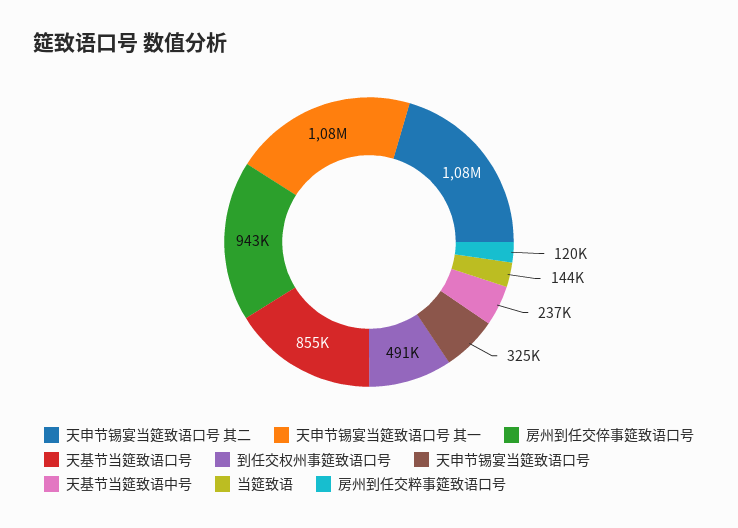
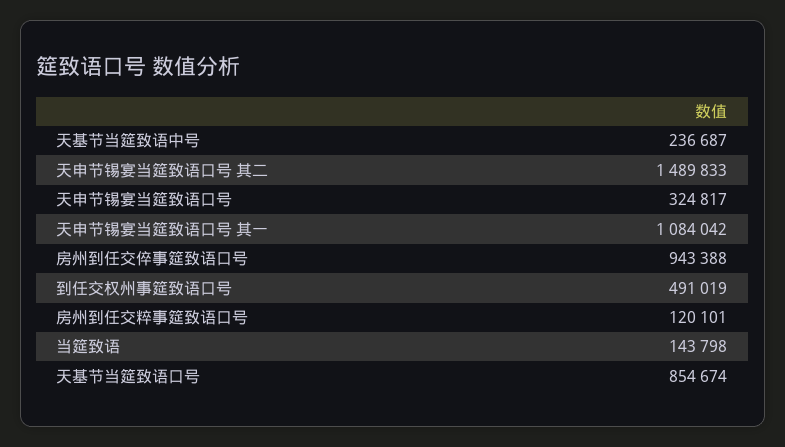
  {
-   "天申节锡宴当筵致语口号 其二": 1080000,
+   "天申节锡宴当筵致语口号 其二": 1489833,
    "天申节锡宴当筵致语口号 其一": 1084042,
    "房州到任交倅事筵致语口号": 943388,
    "天基节当筵致语口号": 854674,
    "到任交权州事筵致语口号": 491019,
    "天申节锡宴当筵致语口号": 324817,
    "天基节当筵致语中号": 236687,
    "当筵致语": 143798,
    "房州到任交粹事筵致语口号": 120101
  }

